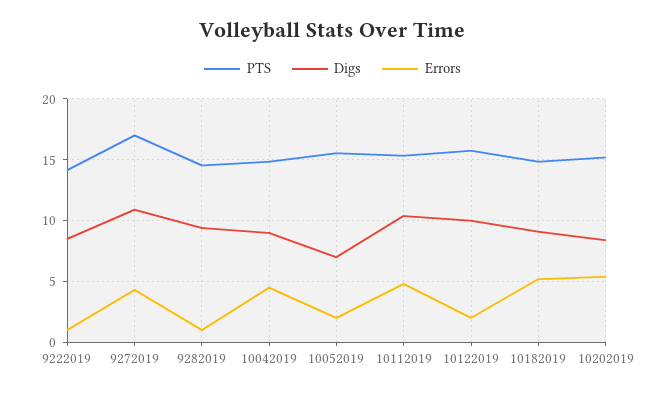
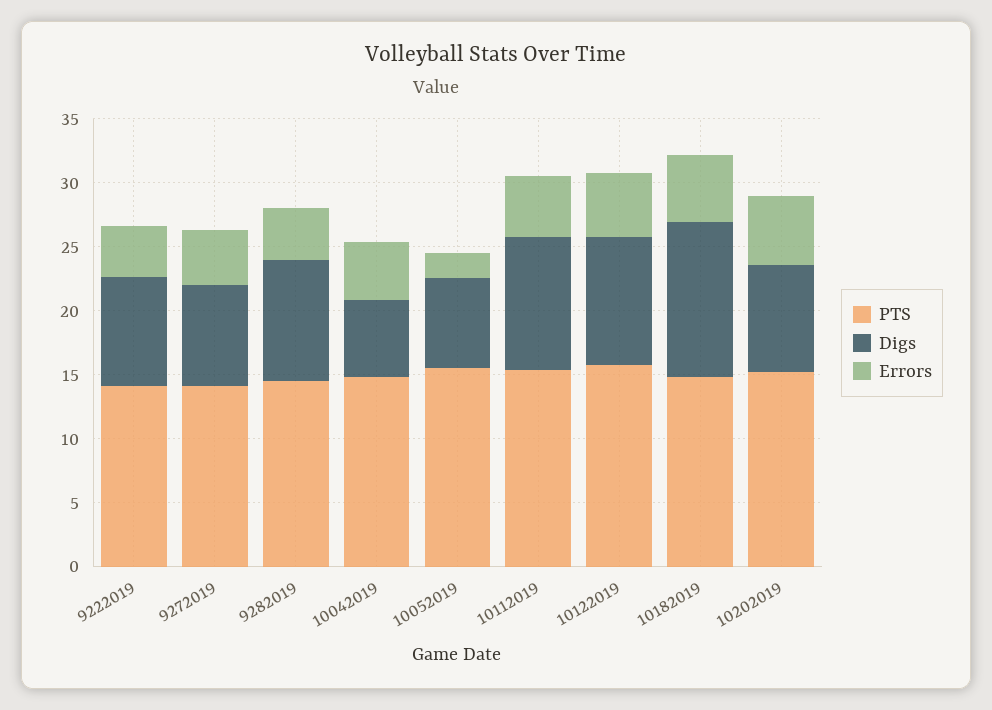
  {
    "PTS": {
      "9222019": 14,
-     "9272019": 17,
+     "9272019": 14,
      "9282019": 14.5,
      "10042019": 15,
      "10052019": 15.5,
      "10112019": 15.5,
      "10122019": 16,
      "10182019": 15,
      "10202019": 15
    },
    "Digs": {
      "9222019": 8.5,
-     "9272019": 11,
+     "9272019": 8,
      "9282019": 9.5,
-     "10042019": 9,
+     "10042019": 6,
      "10052019": 7,
      "10112019": 10.5,
      "10122019": 10,
-     "10182019": 9,
+     "10182019": 12,
      "10202019": 8.5
    },
    "Errors": {
-     "9222019": 1,
+     "9222019": 4,
      "9272019": 4.5,
-     "9282019": 1,
+     "9282019": 4,
      "10042019": 4.5,
      "10052019": 2,
      "10112019": 5,
-     "10122019": 2,
+     "10122019": 5,
      "10182019": 5,
      "10202019": 5.5
    }
  }

